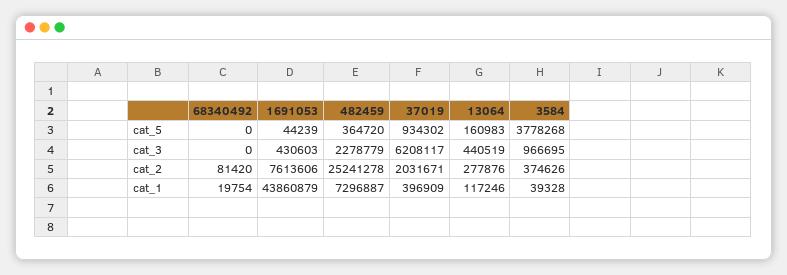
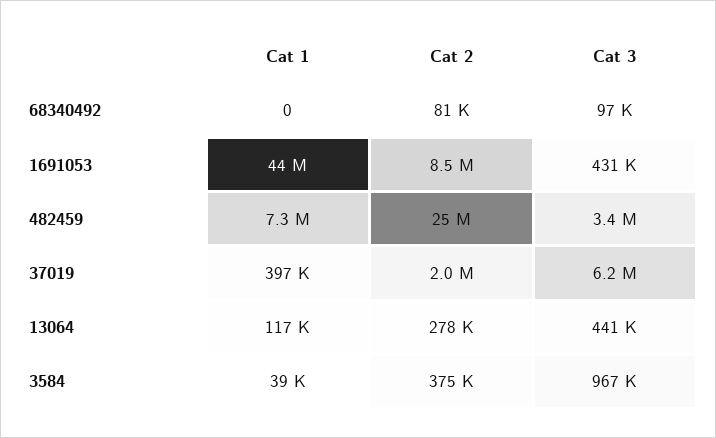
  {
    "68340492": {
-     "cat_5": 0,
-     "cat_3": 0,
+     "cat_3": 97000,
      "cat_2": 81420,
-     "cat_1": 19754
+     "cat_1": 0
    },
    "1691053": {
-     "cat_5": 44239,
      "cat_3": 430603,
-     "cat_2": 7613606,
+     "cat_2": 8500000,
      "cat_1": 43860879
    },
    "482459": {
-     "cat_5": 364720,
-     "cat_3": 2278779,
+     "cat_3": 3400000,
      "cat_2": 25241278,
      "cat_1": 7296887
    },
    "37019": {
-     "cat_5": 934302,
      "cat_3": 6208117,
      "cat_2": 2031671,
      "cat_1": 396909
    },
    "13064": {
-     "cat_5": 160983,
      "cat_3": 440519,
      "cat_2": 277876,
      "cat_1": 117246
    },
    "3584": {
-     "cat_5": 3778268,
      "cat_3": 966695,
      "cat_2": 374626,
      "cat_1": 39328
    }
  }

